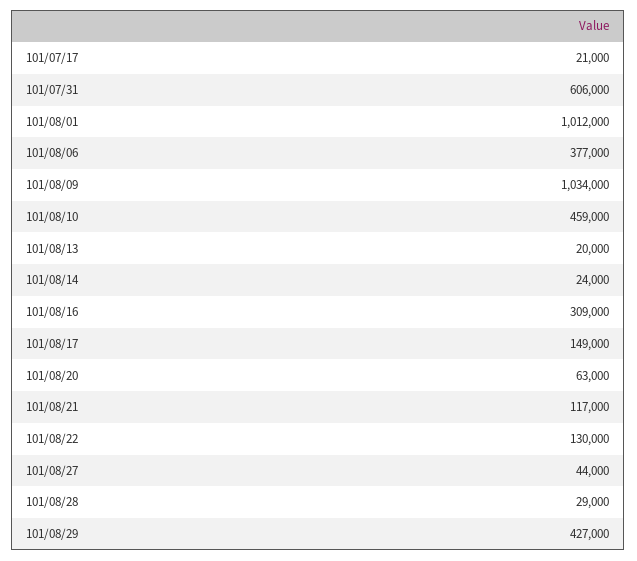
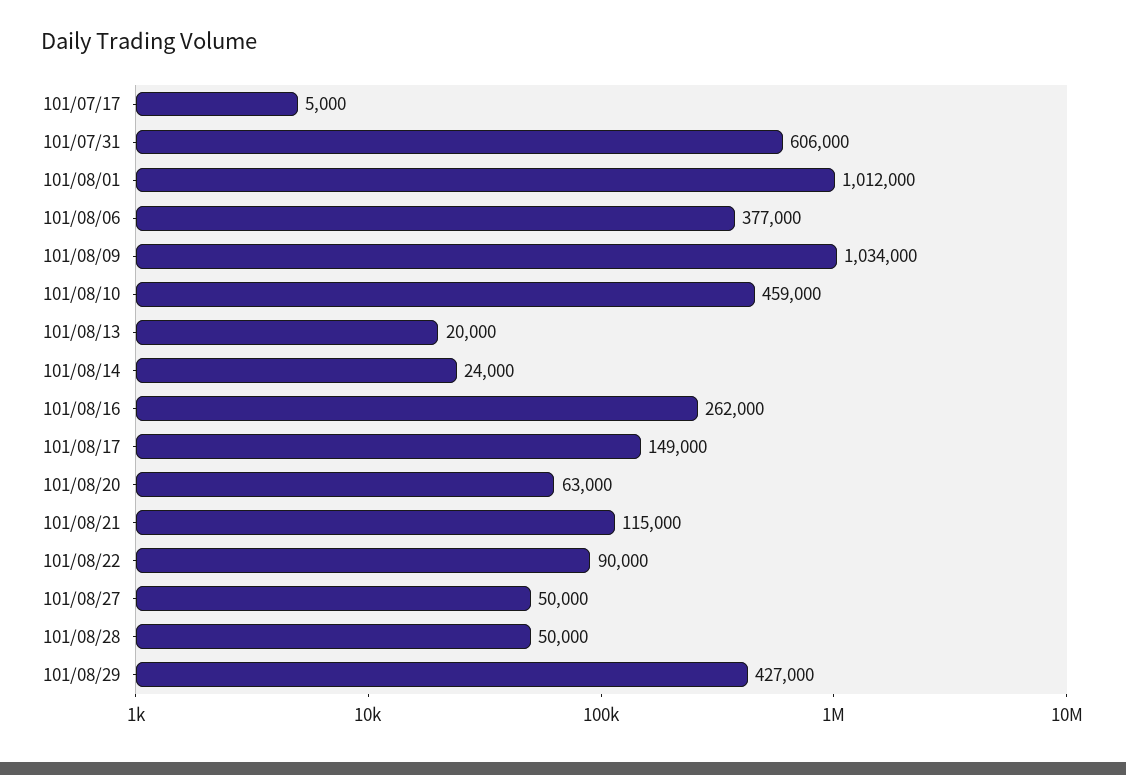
  {
-   "101/07/17": 21000,
+   "101/07/17": 5000,
    "101/07/31": 606000,
    "101/08/01": 1012000,
    "101/08/06": 377000,
    "101/08/09": 1034000,
    "101/08/10": 459000,
    "101/08/13": 20000,
    "101/08/14": 24000,
-   "101/08/16": 309000,
+   "101/08/16": 262000,
    "101/08/17": 149000,
    "101/08/20": 63000,
-   "101/08/21": 117000,
+   "101/08/21": 115000,
-   "101/08/22": 130000,
+   "101/08/22": 90000,
-   "101/08/27": 44000,
+   "101/08/27": 50000,
-   "101/08/28": 29000,
+   "101/08/28": 50000,
    "101/08/29": 427000
  }

